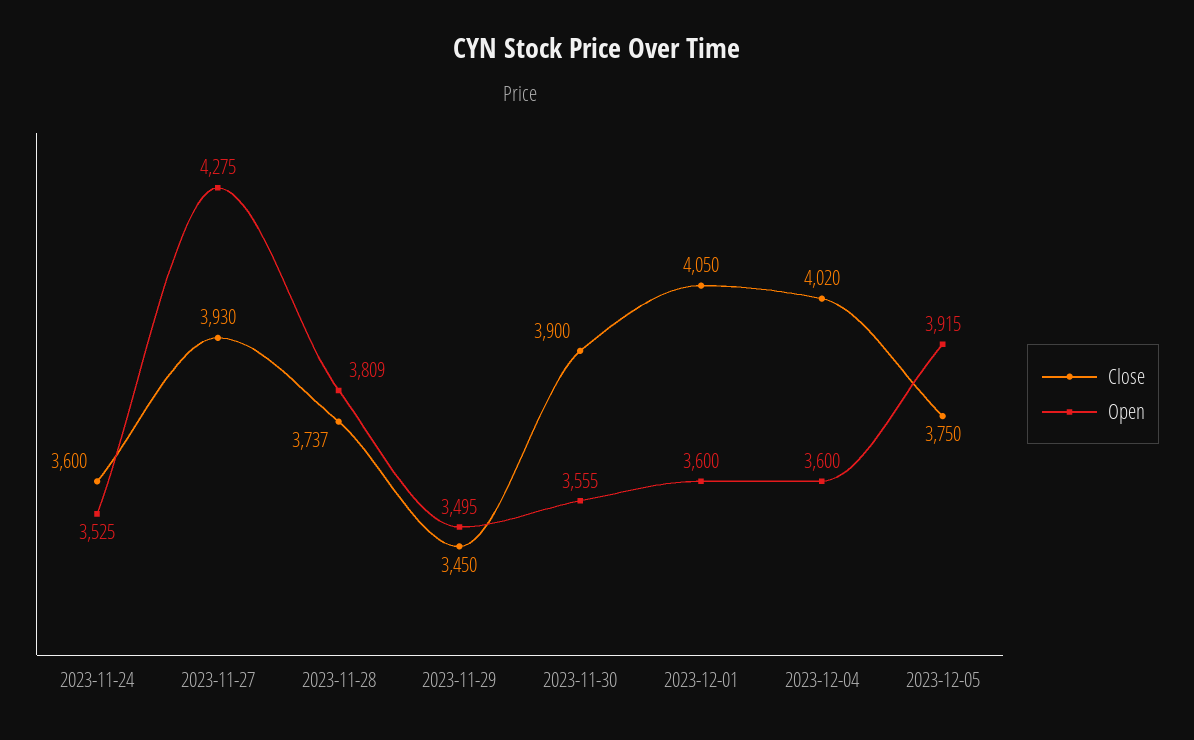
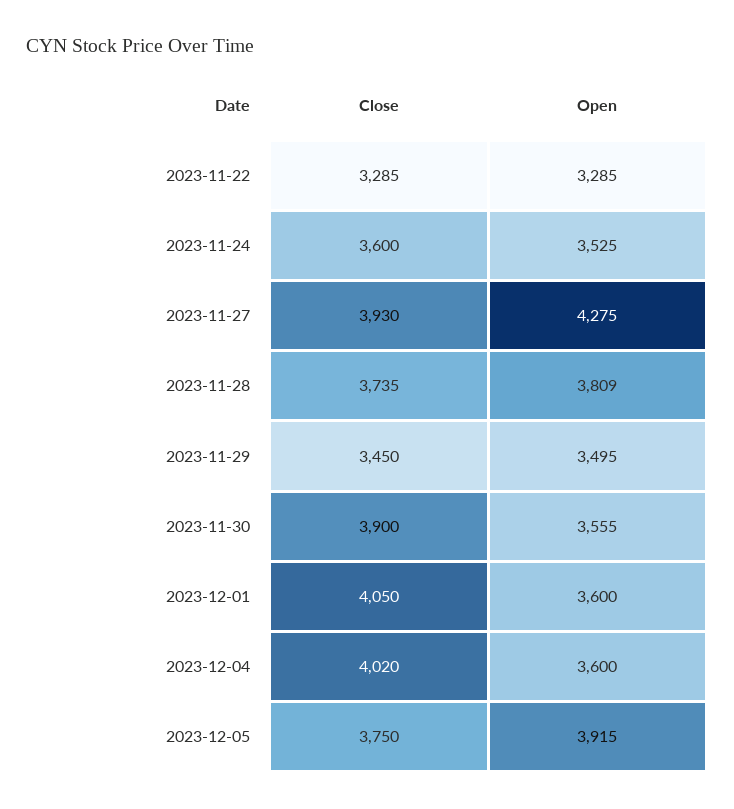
  {
    "Close": {
      "2023-11-24": 3600,
      "2023-11-27": 3930,
-     "2023-11-28": 3737,
+     "2023-11-28": 3735,
      "2023-11-29": 3450,
      "2023-11-30": 3900,
      "2023-12-01": 4050,
      "2023-12-04": 4020,
-     "2023-12-05": 3750
+     "2023-12-05": 3750,
+     "2023-11-22": 3285
    },
    "Open": {
      "2023-11-24": 3525,
      "2023-11-27": 4275,
      "2023-11-28": 3809,
      "2023-11-29": 3495,
      "2023-11-30": 3555,
      "2023-12-01": 3600,
      "2023-12-04": 3600,
-     "2023-12-05": 3915
+     "2023-12-05": 3915,
+     "2023-11-22": 3285
    }
  }

